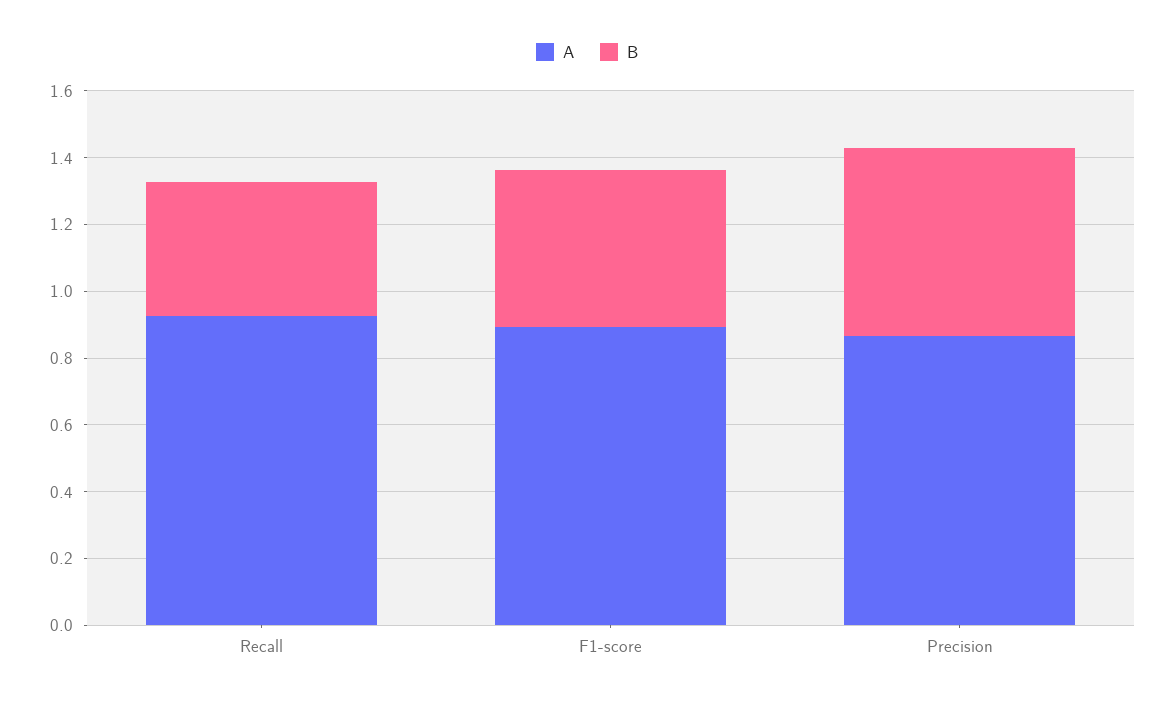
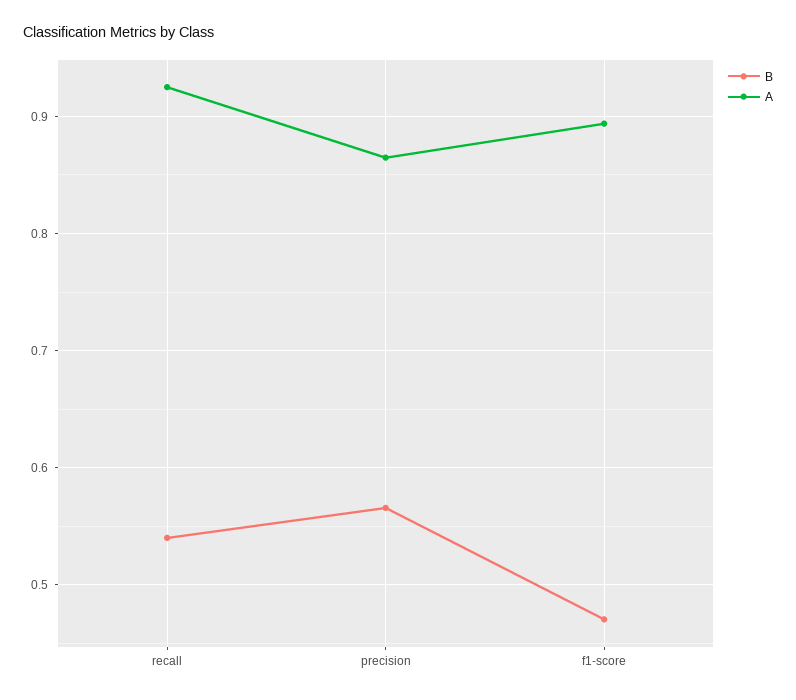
  {
    "A": {
      "Recall": 0.93,
      "F1-score": 0.89,
      "Precision": 0.86
    },
    "B": {
-     "Recall": 0.4,
+     "Recall": 0.54,
      "F1-score": 0.47,
      "Precision": 0.57
    }
  }

